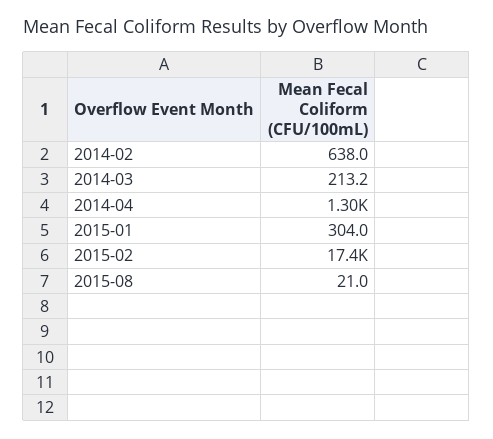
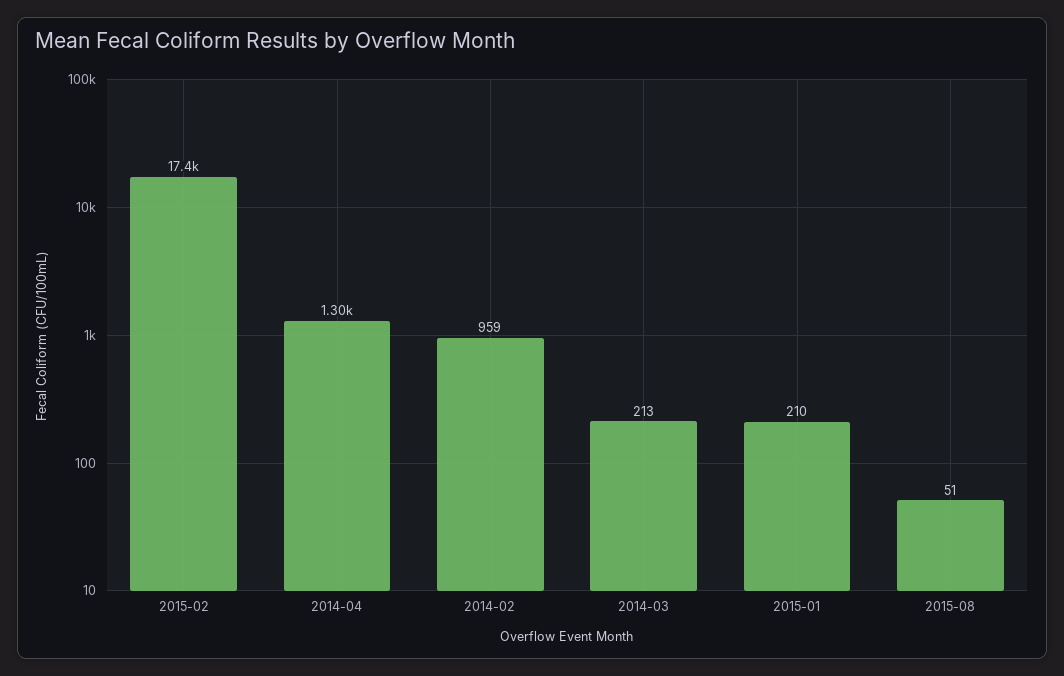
  {
-   "2014-02": 638,
+   "2014-02": 959,
    "2014-03": 213.2,
    "2014-04": 1300,
-   "2015-01": 304,
+   "2015-01": 210,
    "2015-02": 17400,
-   "2015-08": 21
+   "2015-08": 51
  }

